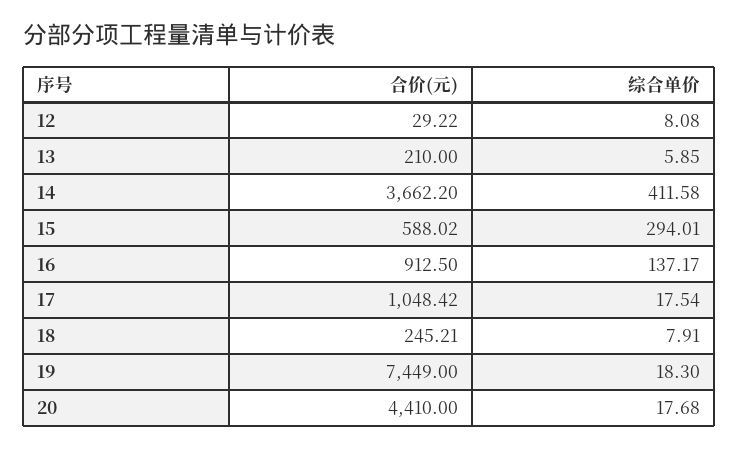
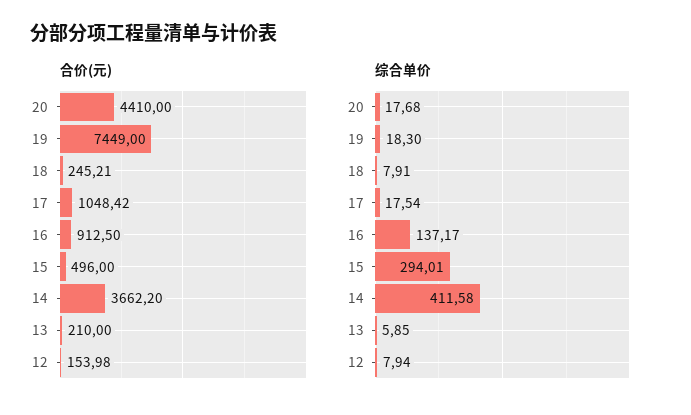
  {
    "合价(元)": {
-     "12": 29.22,
+     "12": 153.98,
      "13": 210,
      "14": 3662.2,
-     "15": 588.02,
+     "15": 496,
      "16": 912.5,
      "17": 1048.42,
      "18": 245.21,
      "19": 7449,
      "20": 4410
    },
    "综合单价": {
-     "12": 8.08,
+     "12": 7.94,
      "13": 5.85,
      "14": 411.58,
      "15": 294.01,
      "16": 137.17,
      "17": 17.54,
      "18": 7.91,
      "19": 18.3,
      "20": 17.68
    }
  }

